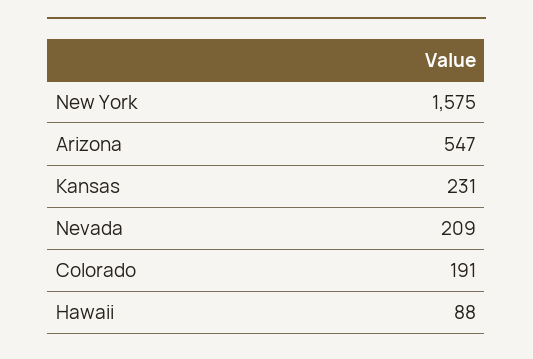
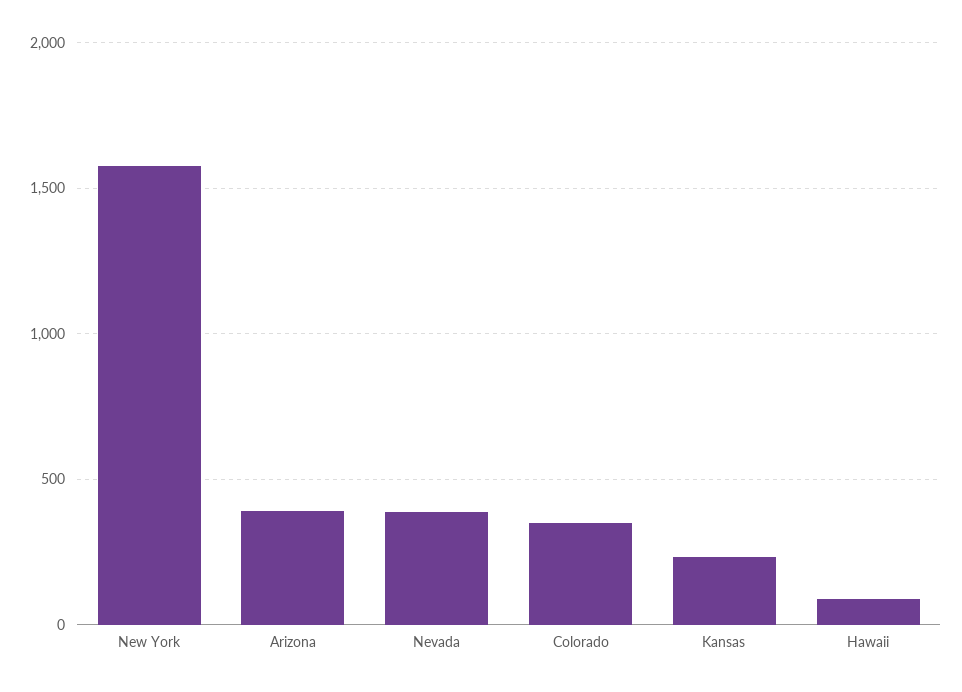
  {
    "New York": 1575,
-   "Arizona": 547,
+   "Arizona": 400,
    "Kansas": 231,
-   "Nevada": 209,
+   "Nevada": 400,
-   "Colorado": 191,
+   "Colorado": 350,
    "Hawaii": 88
  }

